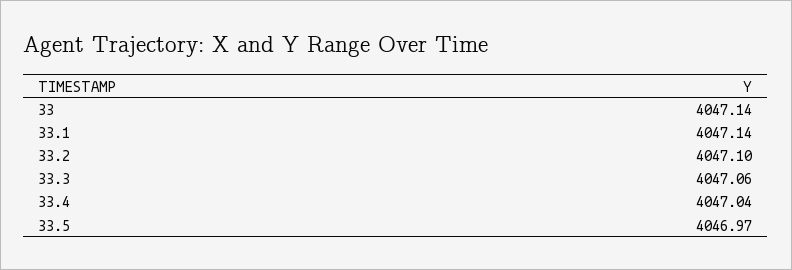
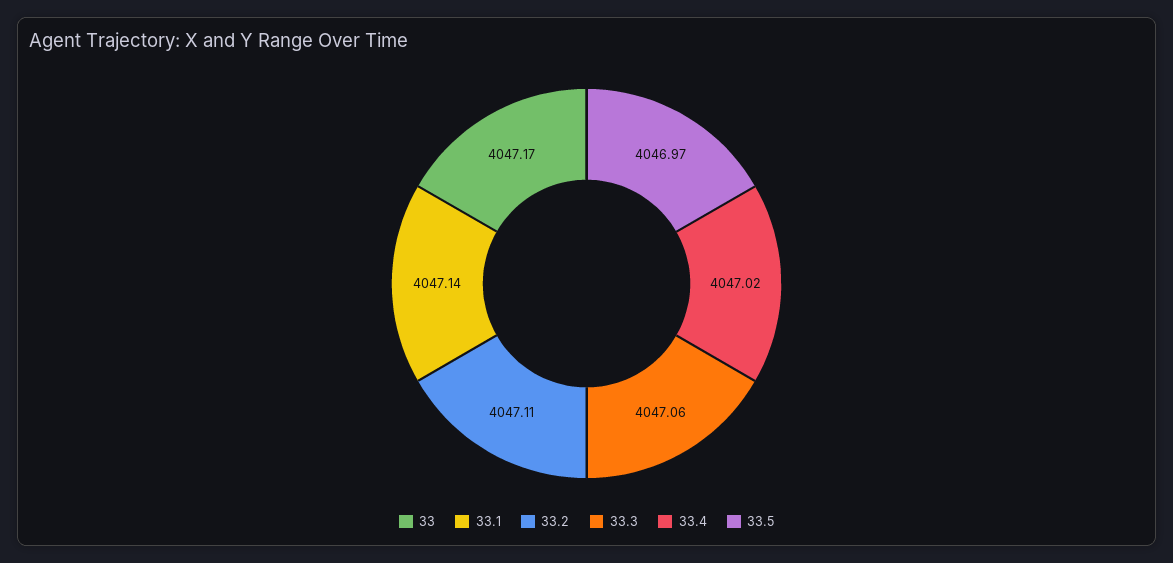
  {
-   "33": 4047.14,
+   "33": 4047.17,
    "33.1": 4047.14,
-   "33.2": 4047.1,
+   "33.2": 4047.11,
    "33.3": 4047.06,
-   "33.4": 4047.04,
+   "33.4": 4047.02,
    "33.5": 4046.97
  }

